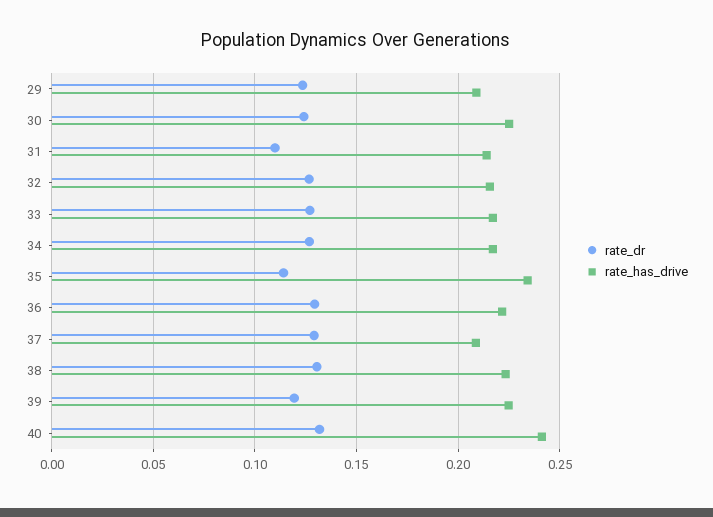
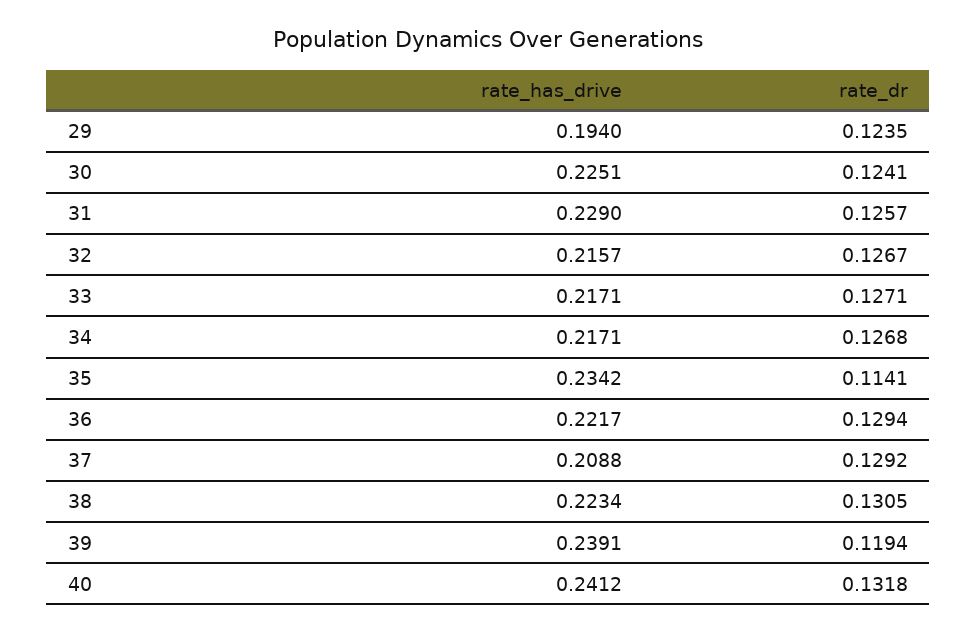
  {
    "rate_dr": {
      "29": 0.1235,
      "30": 0.1241,
-     "31": 0.11,
+     "31": 0.1257,
      "32": 0.1267,
      "33": 0.1271,
      "34": 0.1268,
      "35": 0.1141,
      "36": 0.1294,
      "37": 0.1292,
      "38": 0.1305,
      "39": 0.1194,
      "40": 0.1318
    },
    "rate_has_drive": {
-     "29": 0.21,
+     "29": 0.194,
      "30": 0.2251,
-     "31": 0.215,
+     "31": 0.229,
      "32": 0.2157,
      "33": 0.2171,
      "34": 0.2171,
      "35": 0.2342,
      "36": 0.2217,
      "37": 0.2088,
      "38": 0.2234,
-     "39": 0.225,
+     "39": 0.2391,
      "40": 0.2412
    }
  }

